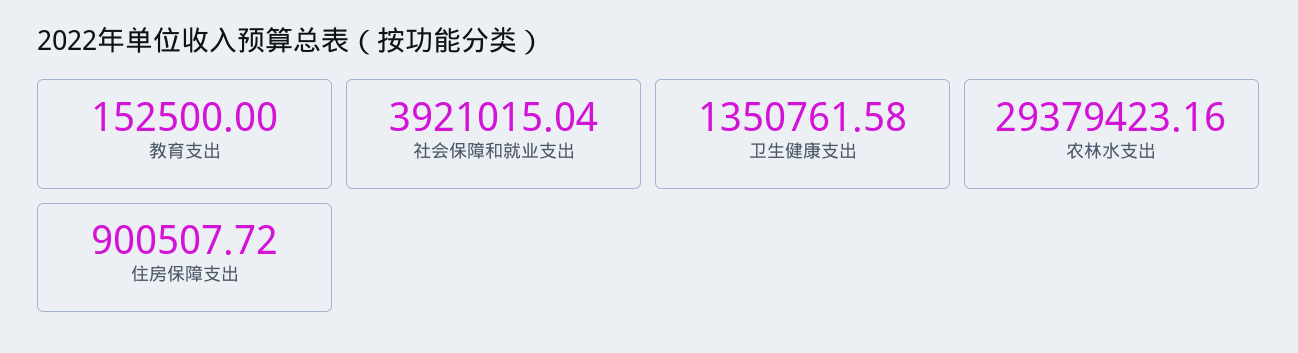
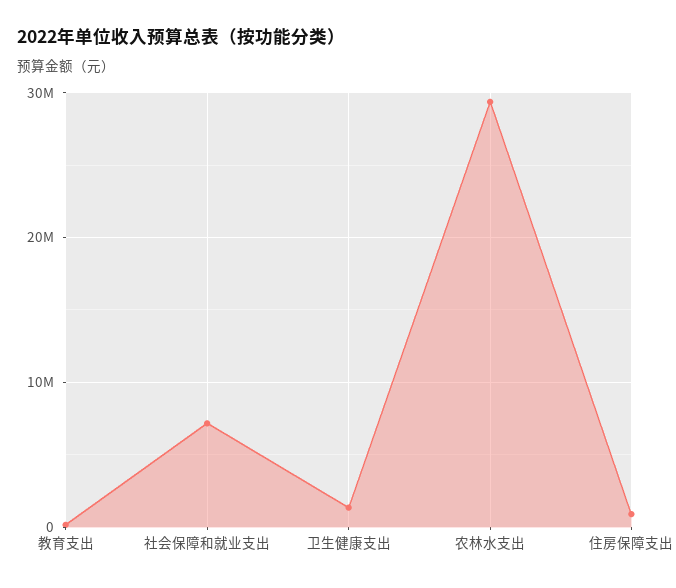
  {
    "教育支出": 152500,
-   "社会保障和就业支出": 3921015.04,
+   "社会保障和就业支出": 7000000,
    "卫生健康支出": 1350761.58,
    "农林水支出": 29379423.16,
    "住房保障支出": 900507.72
  }

